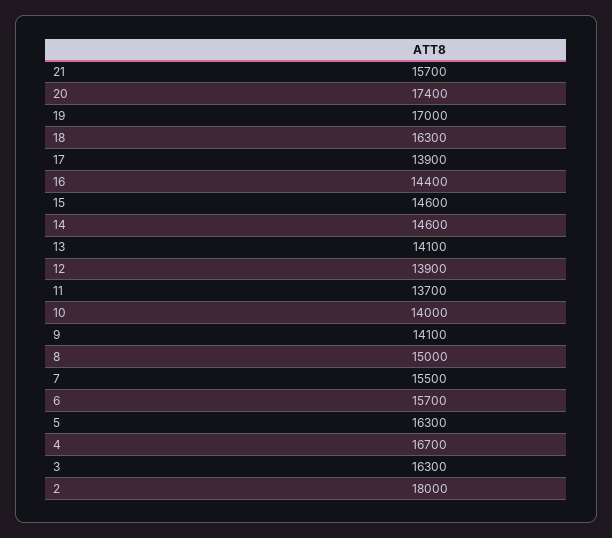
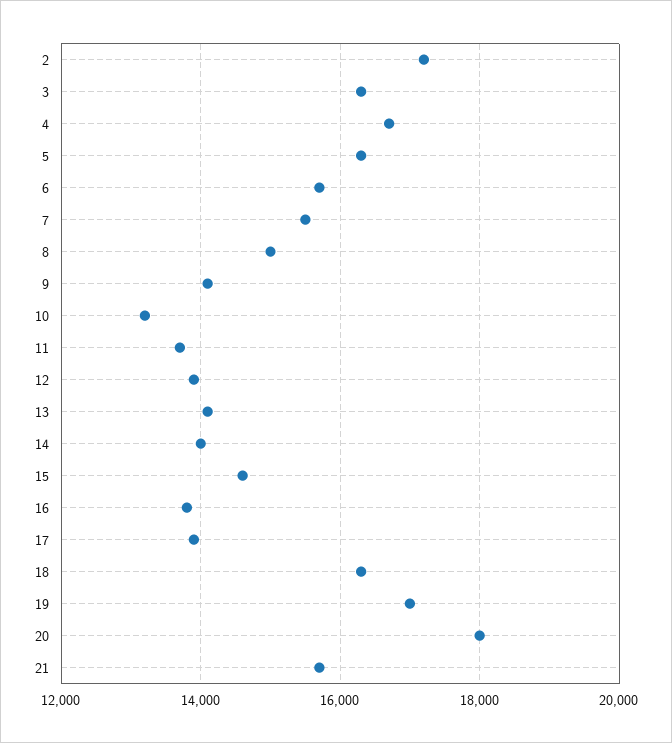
  {
    "21": 15700,
-   "20": 17400,
+   "20": 18000,
    "19": 17000,
    "18": 16300,
    "17": 13900,
-   "16": 14400,
+   "16": 13800,
    "15": 14600,
-   "14": 14600,
+   "14": 14000,
    "13": 14100,
    "12": 13900,
    "11": 13700,
-   "10": 14000,
+   "10": 13200,
    "9": 14100,
    "8": 15000,
    "7": 15500,
    "6": 15700,
    "5": 16300,
    "4": 16700,
    "3": 16300,
-   "2": 18000
+   "2": 17200
  }

